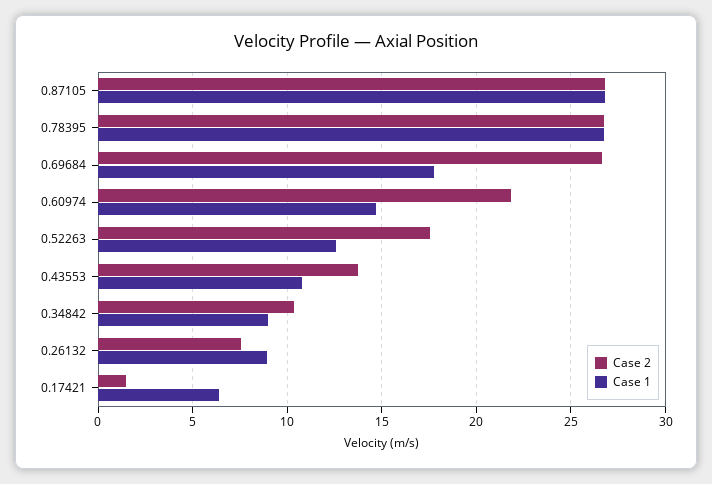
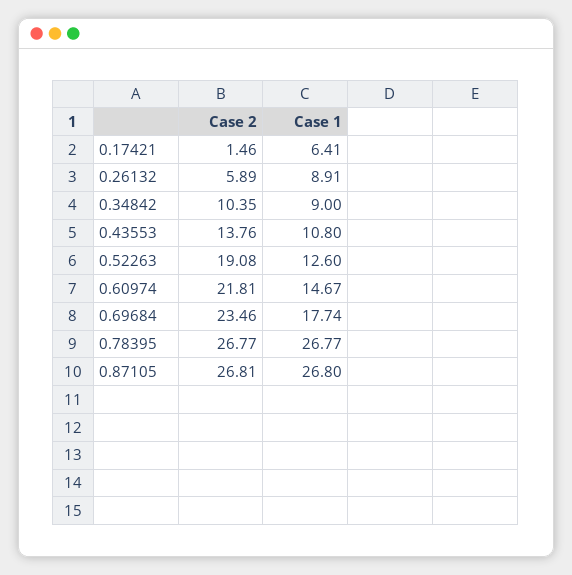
  {
    "Case 2": {
      "0.87105": 26.81,
      "0.78395": 26.77,
-     "0.69684": 26.5,
+     "0.69684": 23.46,
      "0.60974": 21.81,
-     "0.52263": 17.5,
+     "0.52263": 19.08,
      "0.43553": 13.76,
      "0.34842": 10.35,
-     "0.26132": 7.5,
+     "0.26132": 5.89,
      "0.17421": 1.46
    },
    "Case 1": {
      "0.87105": 26.8,
      "0.78395": 26.77,
      "0.69684": 17.74,
      "0.60974": 14.67,
      "0.52263": 12.6,
      "0.43553": 10.8,
      "0.34842": 9,
      "0.26132": 8.91,
      "0.17421": 6.41
    }
  }

